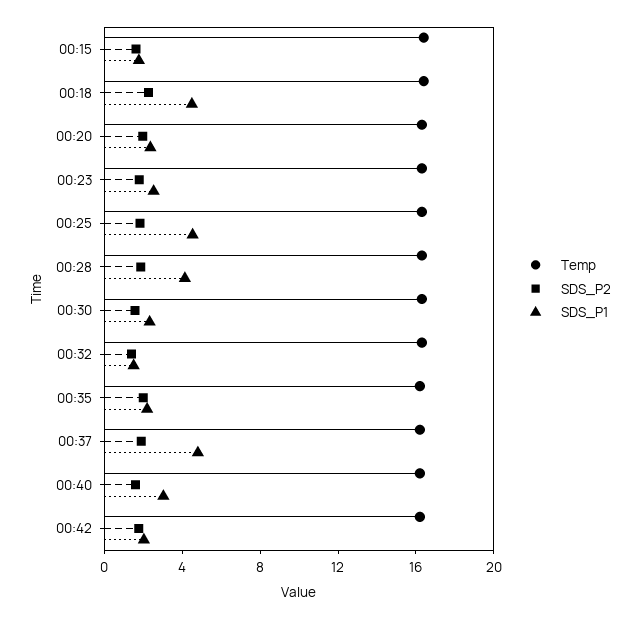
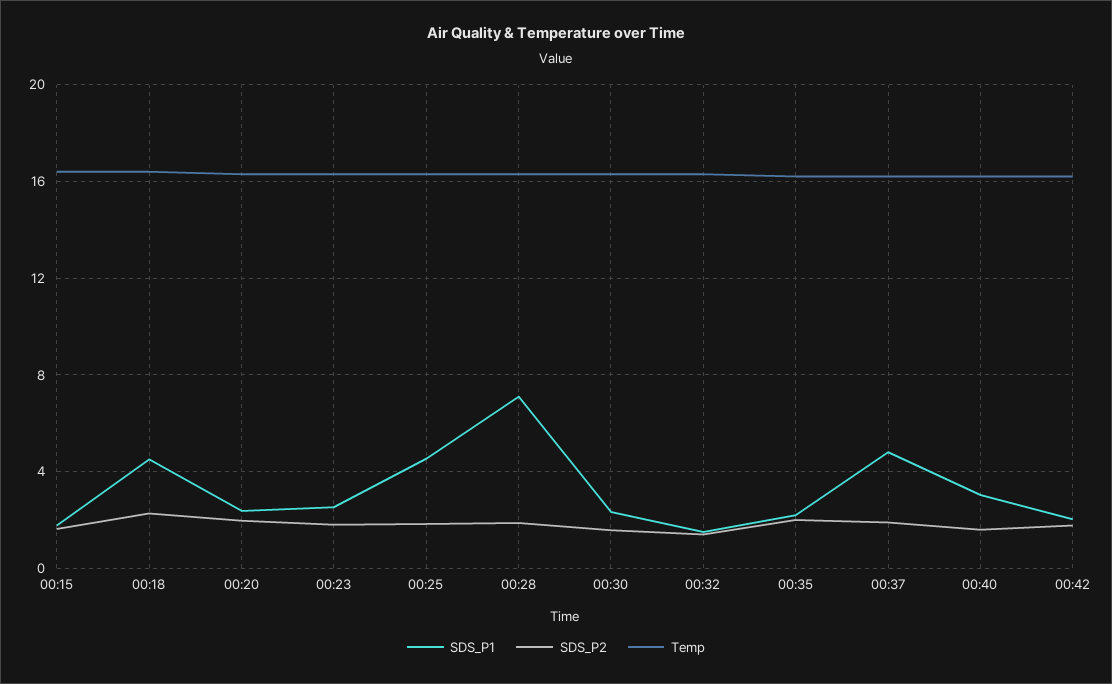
  {
    "Temp": {
      "00:15": 16.5,
      "00:18": 16.5,
      "00:20": 16.5,
      "00:23": 16.5,
      "00:25": 16.5,
      "00:28": 16.5,
      "00:30": 16.5,
      "00:32": 16.5,
      "00:35": 16,
      "00:37": 16,
      "00:40": 16,
      "00:42": 16
    },
    "SDS_P2": {
      "00:15": 1.5,
      "00:18": 2.5,
      "00:20": 2,
      "00:23": 2,
      "00:25": 2,
      "00:28": 2,
      "00:30": 1.5,
      "00:32": 1.5,
      "00:35": 2,
      "00:37": 2,
      "00:40": 1.5,
      "00:42": 2
    },
    "SDS_P1": {
      "00:15": 2,
      "00:18": 4.5,
      "00:20": 2.5,
      "00:23": 2.5,
      "00:25": 4.5,
-     "00:28": 4,
+     "00:28": 7,
      "00:30": 2.5,
      "00:32": 1.5,
      "00:35": 2,
      "00:37": 5,
      "00:40": 3,
      "00:42": 2
    }
  }

